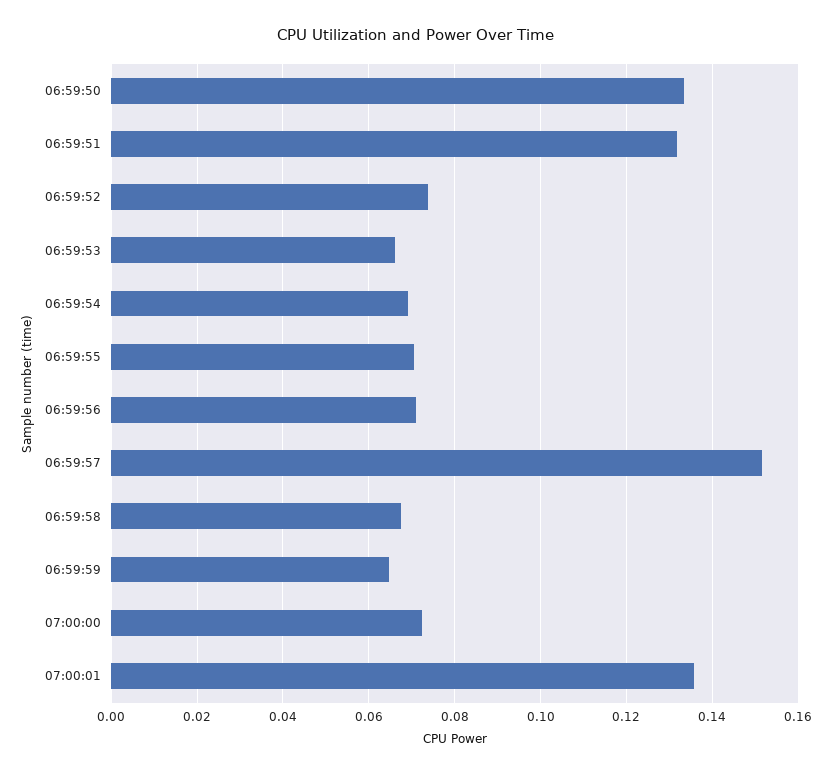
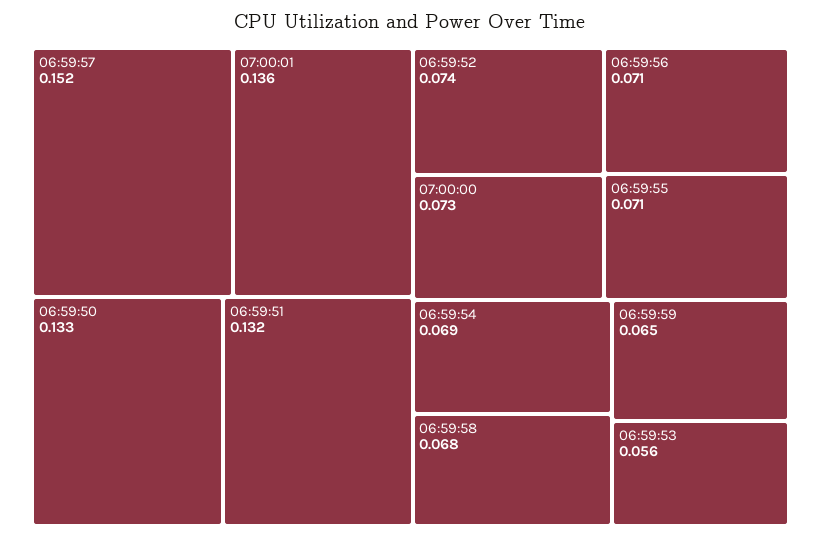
  {
    "06:59:50": 0.133,
    "06:59:51": 0.132,
    "06:59:52": 0.074,
-   "06:59:53": 0.066,
+   "06:59:53": 0.056,
    "06:59:54": 0.069,
    "06:59:55": 0.071,
    "06:59:56": 0.071,
    "06:59:57": 0.152,
    "06:59:58": 0.068,
    "06:59:59": 0.065,
    "07:00:00": 0.073,
    "07:00:01": 0.136
  }

